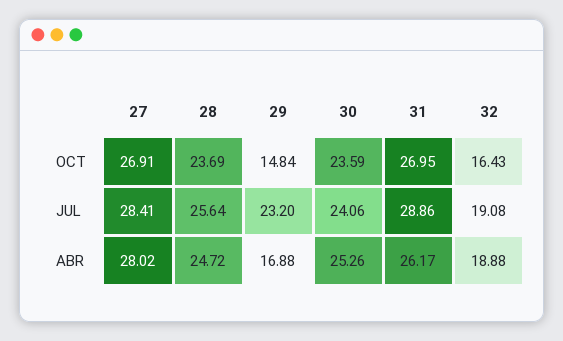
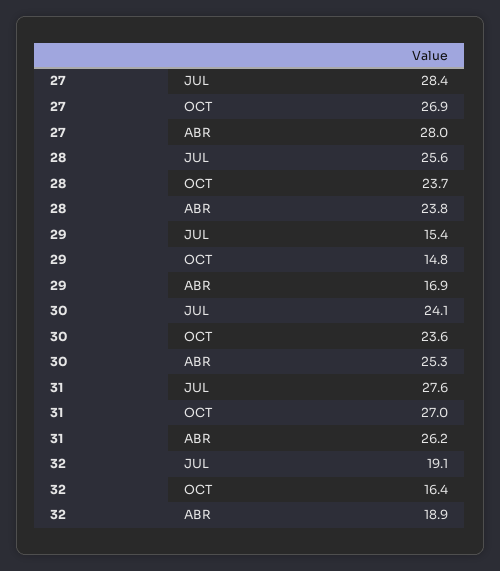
  {
    "27": {
      "OCT": 26.91,
      "JUL": 28.41,
      "ABR": 28.02
    },
    "28": {
      "OCT": 23.69,
      "JUL": 25.64,
-     "ABR": 24.72
+     "ABR": 23.8
    },
    "29": {
      "OCT": 14.84,
-     "JUL": 23.2,
+     "JUL": 15.4,
      "ABR": 16.88
    },
    "30": {
      "OCT": 23.59,
      "JUL": 24.06,
      "ABR": 25.26
    },
    "31": {
      "OCT": 26.95,
-     "JUL": 28.86,
+     "JUL": 27.6,
      "ABR": 26.17
    },
    "32": {
      "OCT": 16.43,
      "JUL": 19.08,
      "ABR": 18.88
    }
  }

